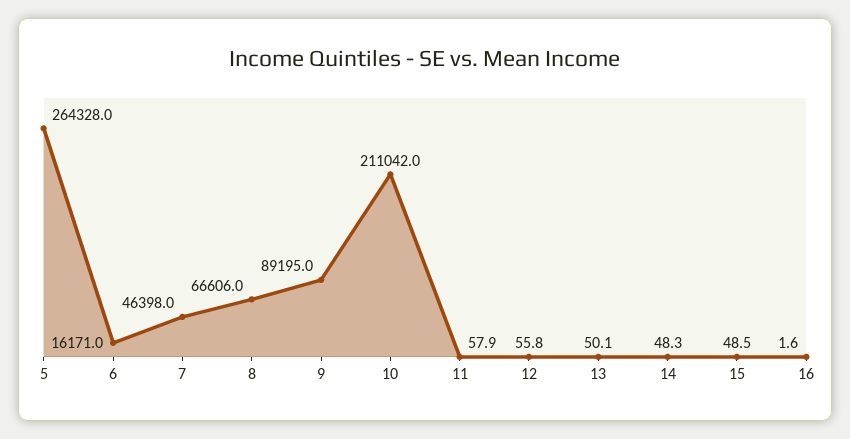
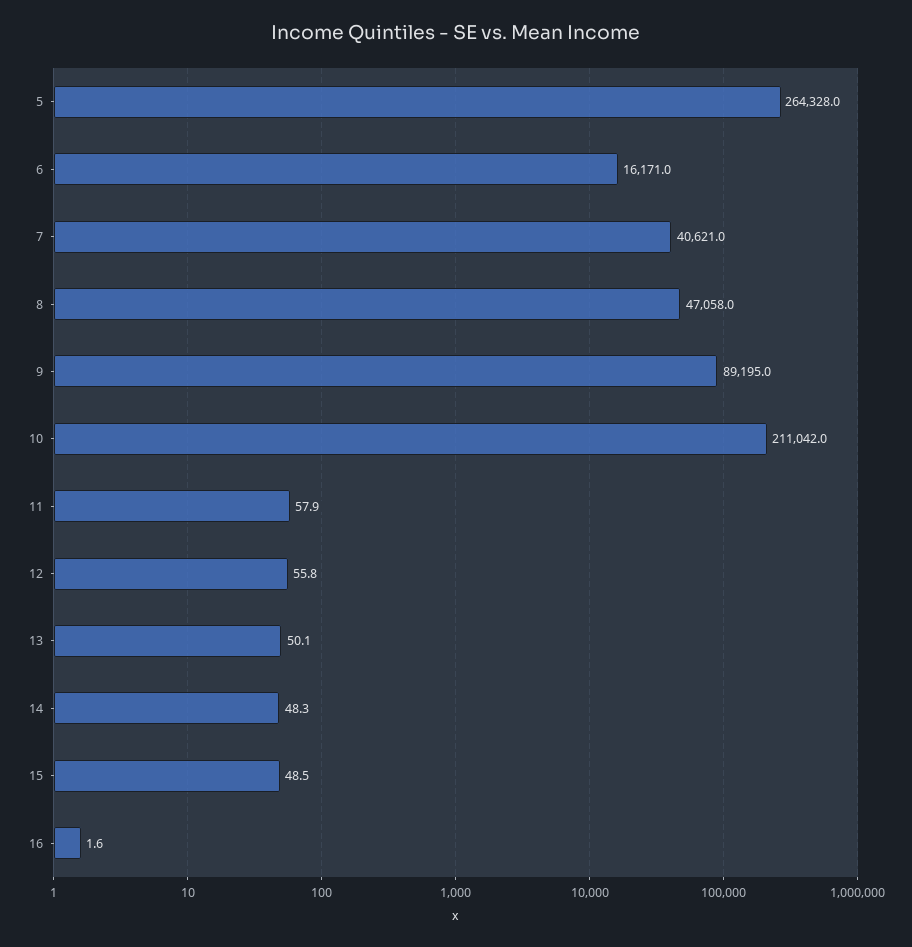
  {
    "5": 264328,
    "6": 16171,
-   "7": 46398,
+   "7": 40621,
-   "8": 66606,
+   "8": 47058,
    "9": 89195,
    "10": 211042,
    "11": 57.9,
    "12": 55.8,
    "13": 50.1,
    "14": 48.3,
    "15": 48.5,
    "16": 1.6
  }

